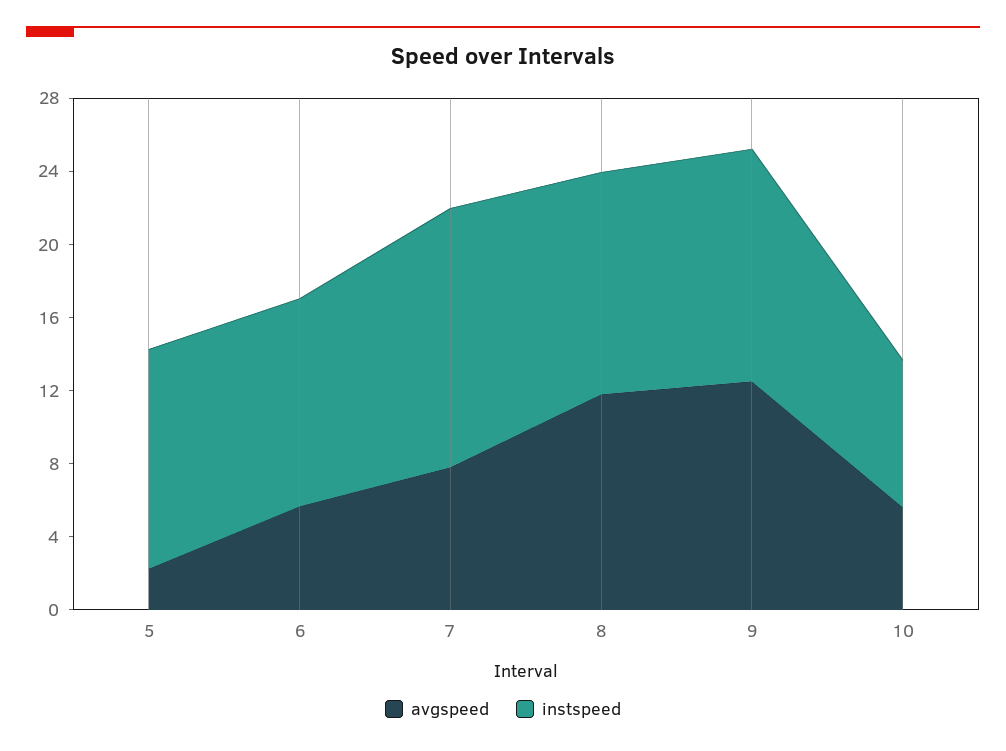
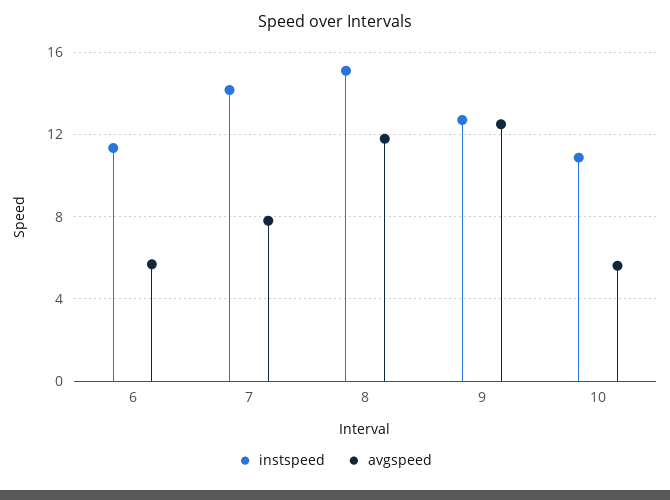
  {
    "avgspeed": {
-     "5": 2,
      "6": 5.5,
      "7": 8,
      "8": 12,
      "9": 12.5,
      "10": 5.5
    },
    "instspeed": {
-     "5": 12,
      "6": 11.5,
      "7": 14,
-     "8": 12,
+     "8": 15,
      "9": 12.5,
-     "10": 8
+     "10": 11
    }
  }

